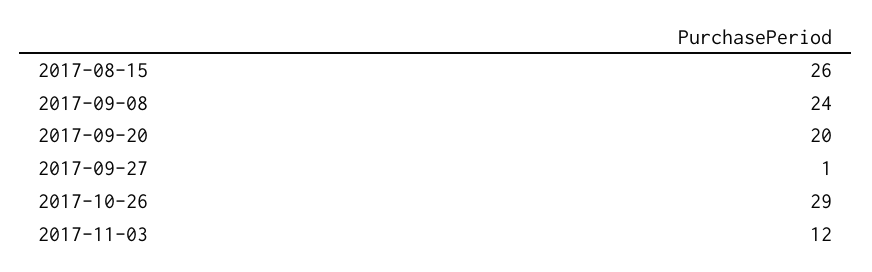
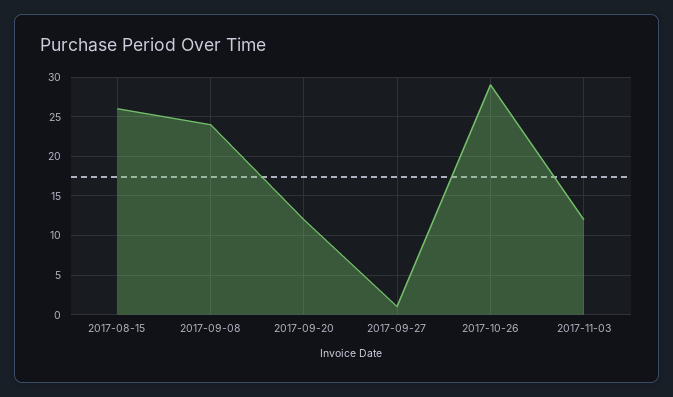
  {
    "2017-08-15": 26,
    "2017-09-08": 24,
-   "2017-09-20": 20,
+   "2017-09-20": 12,
    "2017-09-27": 1,
    "2017-10-26": 29,
    "2017-11-03": 12
  }

